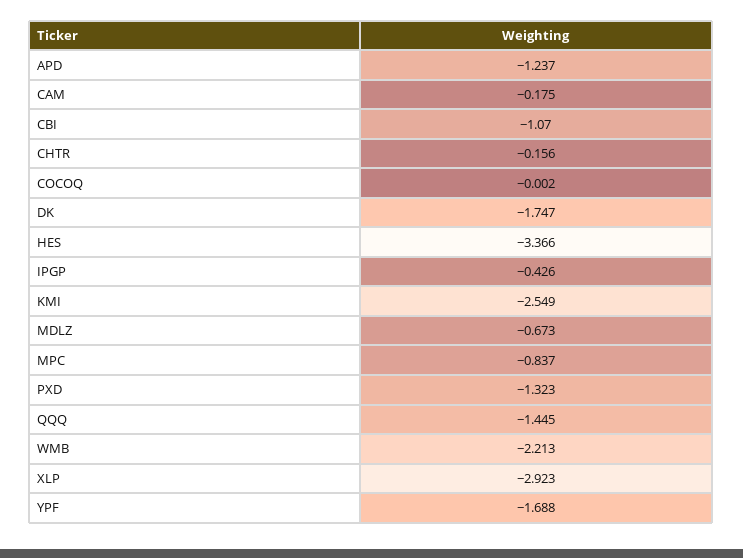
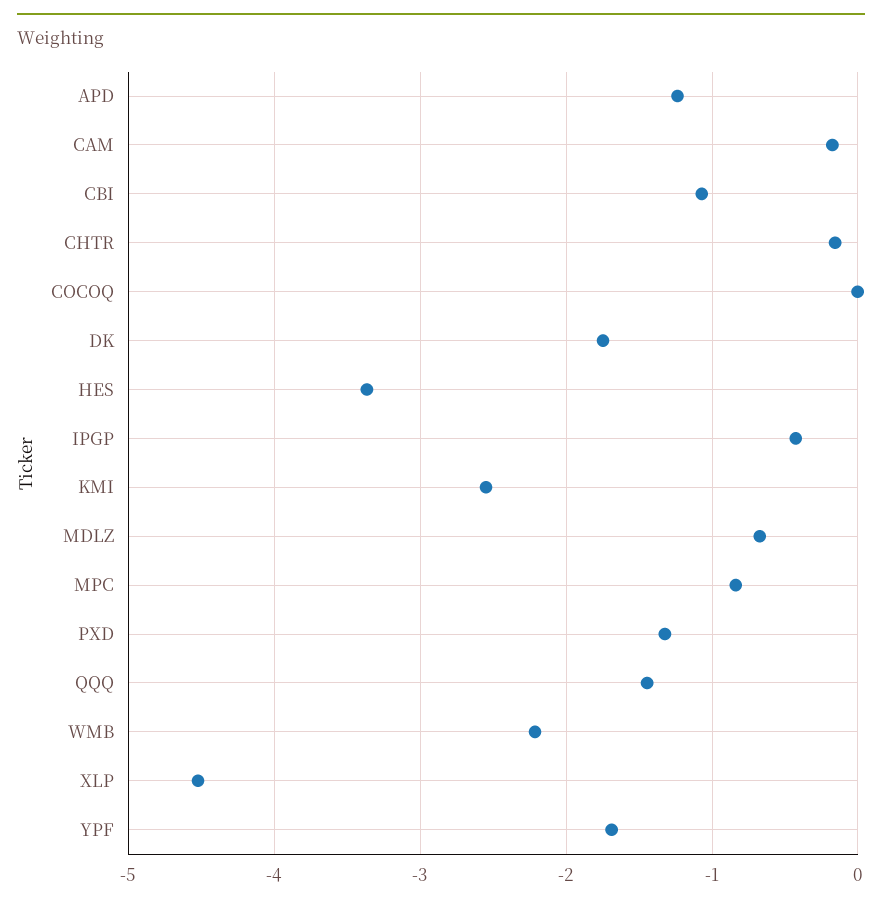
  {
    "APD": -1.237,
    "CAM": -0.175,
    "CBI": -1.07,
    "CHTR": -0.156,
    "COCOQ": -0.002,
    "DK": -1.747,
    "HES": -3.366,
    "IPGP": -0.426,
    "KMI": -2.549,
    "MDLZ": -0.673,
    "MPC": -0.837,
    "PXD": -1.323,
    "QQQ": -1.445,
    "WMB": -2.213,
-   "XLP": -2.923,
+   "XLP": -4.5,
    "YPF": -1.688
  }

